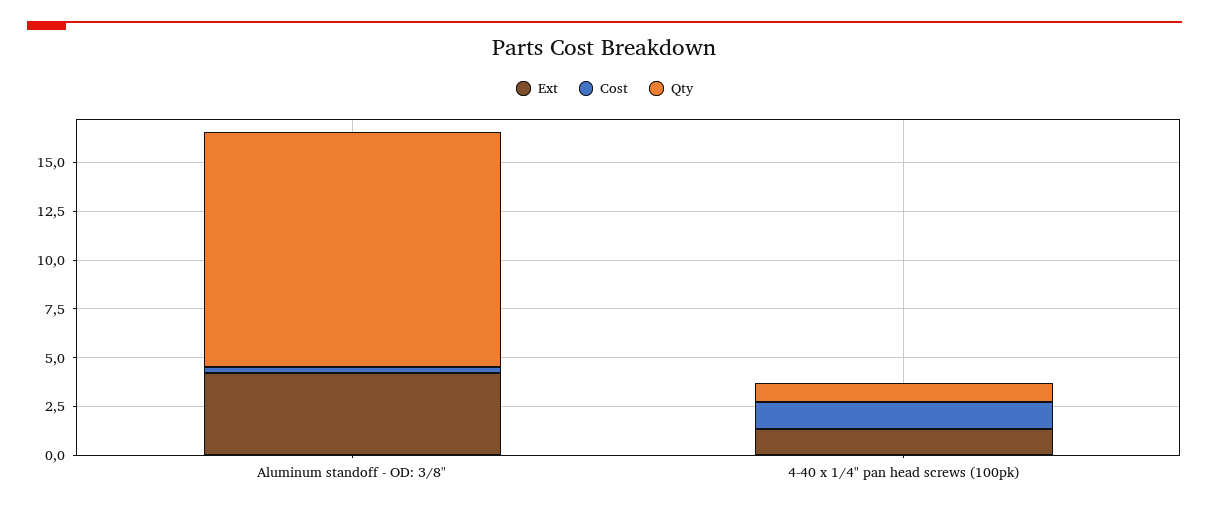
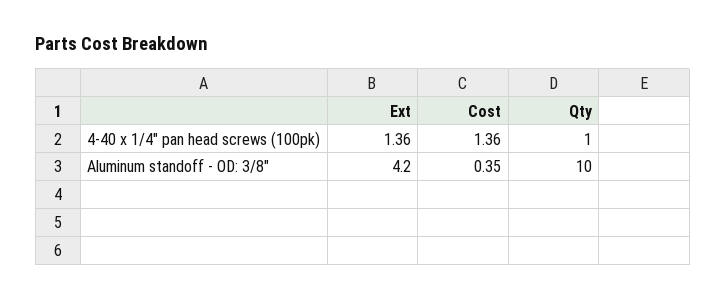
  {
    "Ext": {
      "Aluminum standoff - OD: 3/8\"": 4.2,
      "4-40 x 1/4\" pan head screws (100pk)": 1.36
    },
    "Cost": {
      "Aluminum standoff - OD: 3/8\"": 0.35,
      "4-40 x 1/4\" pan head screws (100pk)": 1.36
    },
    "Qty": {
-     "Aluminum standoff - OD: 3/8\"": 12,
+     "Aluminum standoff - OD: 3/8\"": 10,
      "4-40 x 1/4\" pan head screws (100pk)": 1
    }
  }

